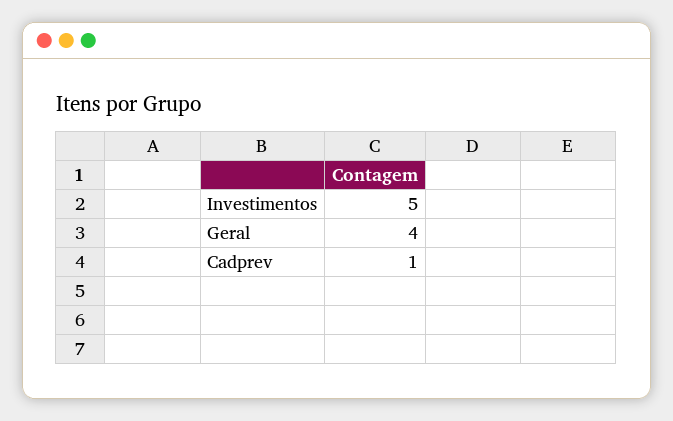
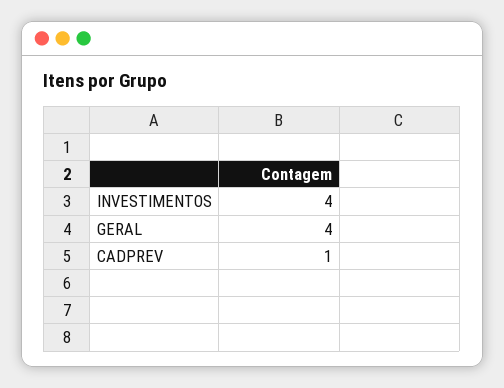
  {
-   "Investimentos": 5,
+   "Investimentos": 4,
    "Geral": 4,
    "Cadprev": 1
  }

